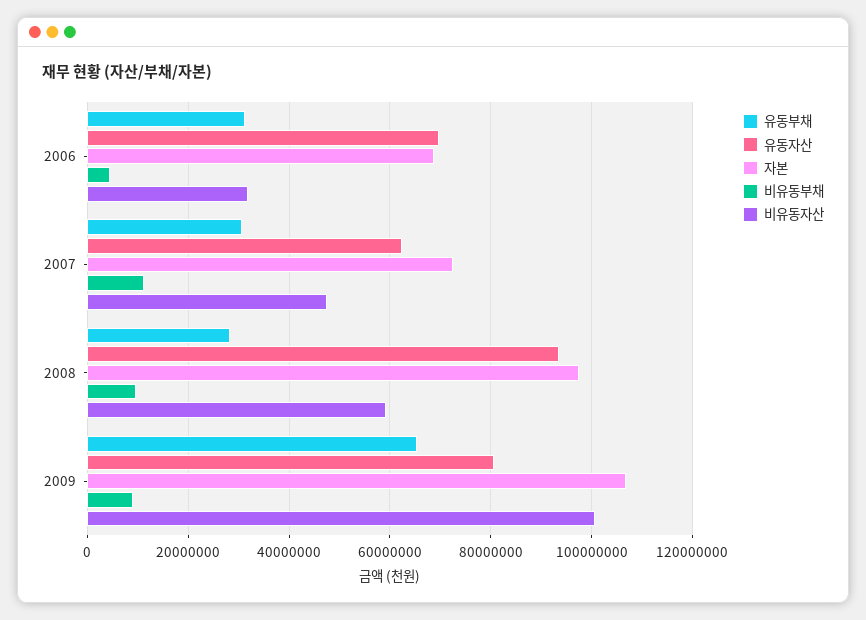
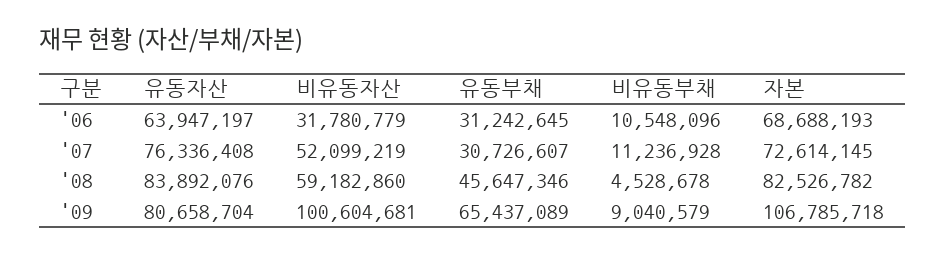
  {
    "유동부채": {
      "2006": 31242645,
      "2007": 30726607,
-     "2008": 28000000,
+     "2008": 45647346,
      "2009": 65437089
    },
    "유동자산": {
-     "2006": 70000000,
+     "2006": 63947197,
-     "2007": 62000000,
+     "2007": 76336408,
-     "2008": 94000000,
+     "2008": 83892076,
      "2009": 80658704
    },
    "자본": {
      "2006": 68688193,
      "2007": 72614145,
-     "2008": 98000000,
+     "2008": 82526782,
      "2009": 106785718
    },
    "비유동부채": {
-     "2006": 4000000,
+     "2006": 10548096,
      "2007": 11236928,
-     "2008": 10000000,
+     "2008": 4528678,
      "2009": 9040579
    },
    "비유동자산": {
      "2006": 31780779,
-     "2007": 48000000,
+     "2007": 52099219,
      "2008": 59182860,
      "2009": 100604681
    }
  }

